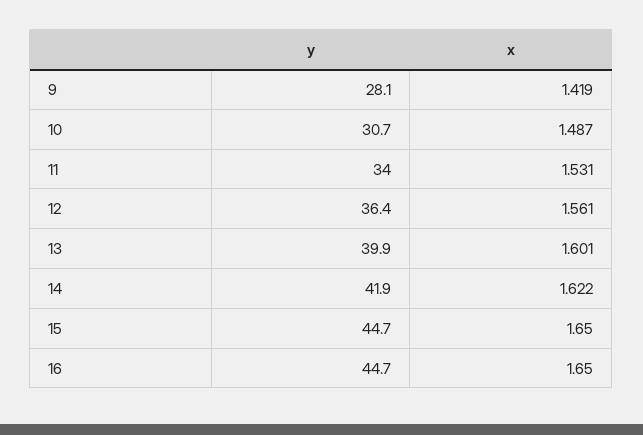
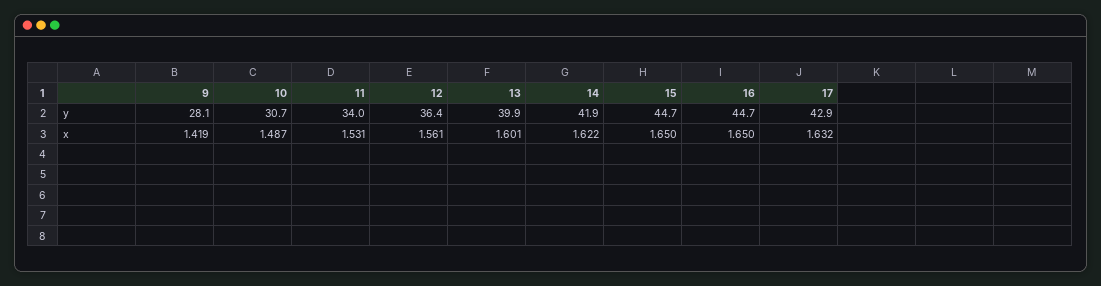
  {
    "y": {
      "9": 28.1,
      "10": 30.7,
      "11": 34,
      "12": 36.4,
      "13": 39.9,
      "14": 41.9,
      "15": 44.7,
-     "16": 44.7
+     "16": 44.7,
+     "17": 42.9
    },
    "x": {
      "9": 1.419,
      "10": 1.487,
      "11": 1.531,
      "12": 1.561,
      "13": 1.601,
      "14": 1.622,
      "15": 1.65,
-     "16": 1.65
+     "16": 1.65,
+     "17": 1.632
    }
  }

